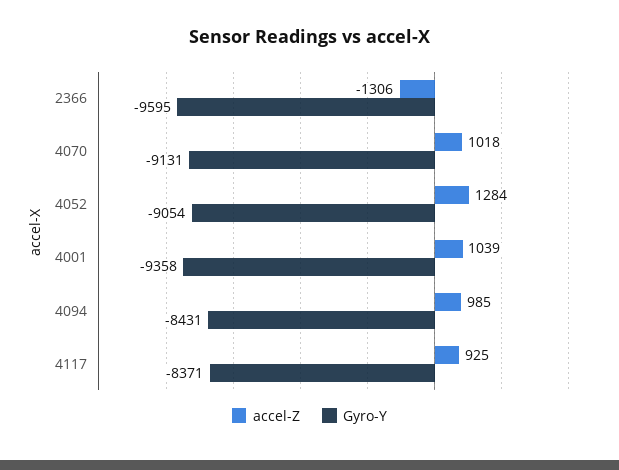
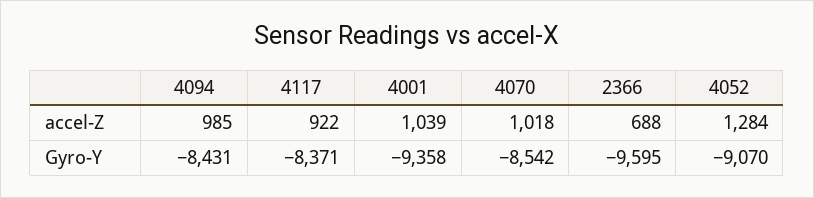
  {
    "accel-Z": {
-     "2366": -1306,
+     "2366": 688,
      "4070": 1018,
      "4052": 1284,
      "4001": 1039,
      "4094": 985,
-     "4117": 925
+     "4117": 922
    },
    "Gyro-Y": {
      "2366": -9595,
-     "4070": -9131,
+     "4070": -8542,
-     "4052": -9054,
+     "4052": -9070,
      "4001": -9358,
      "4094": -8431,
      "4117": -8371
    }
  }

